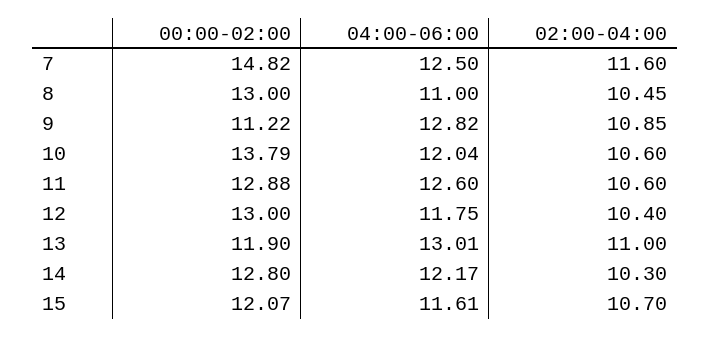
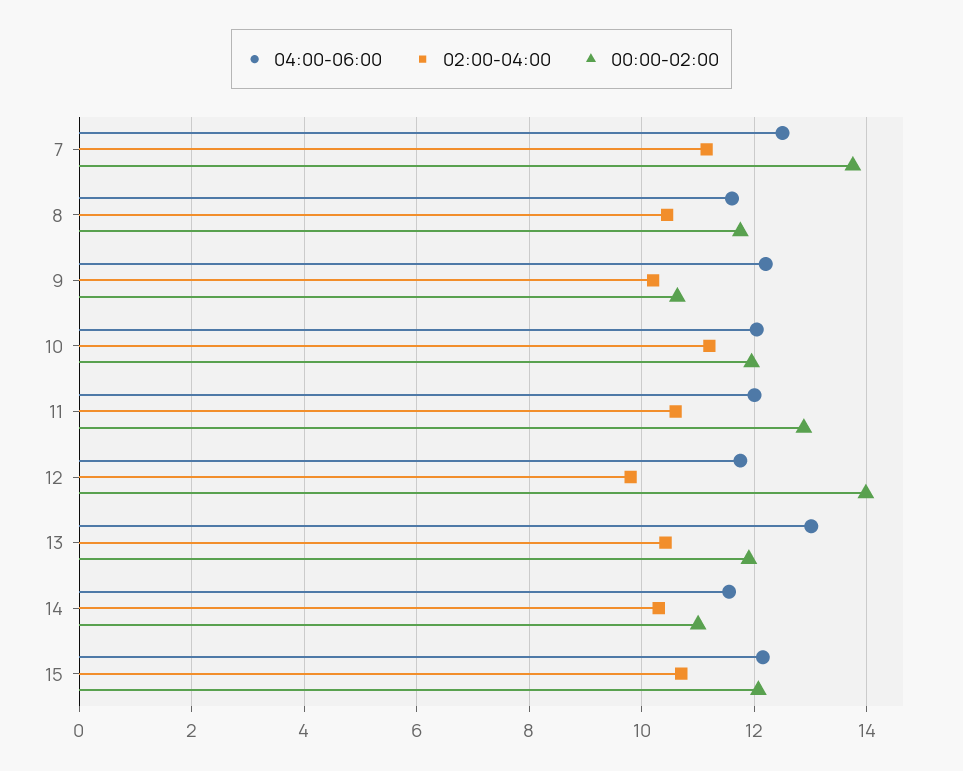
  {
    "00:00-02:00": {
-     "7": 14.82,
+     "7": 13.8,
-     "8": 13,
+     "8": 11.8,
-     "9": 11.22,
+     "9": 10.6,
-     "10": 13.79,
+     "10": 12,
      "11": 12.88,
-     "12": 13,
+     "12": 14,
      "13": 11.9,
-     "14": 12.8,
+     "14": 11,
      "15": 12.07
    },
    "04:00-06:00": {
      "7": 12.5,
-     "8": 11,
+     "8": 11.6,
-     "9": 12.82,
+     "9": 12.2,
      "10": 12.04,
-     "11": 12.6,
+     "11": 12,
      "12": 11.75,
      "13": 13.01,
-     "14": 12.17,
+     "14": 11.6,
-     "15": 11.61
+     "15": 12.2
    },
    "02:00-04:00": {
-     "7": 11.6,
+     "7": 11.2,
      "8": 10.45,
-     "9": 10.85,
+     "9": 10.2,
-     "10": 10.6,
+     "10": 11.2,
      "11": 10.6,
-     "12": 10.4,
+     "12": 9.8,
-     "13": 11,
+     "13": 10.4,
      "14": 10.3,
      "15": 10.7
    }
  }

